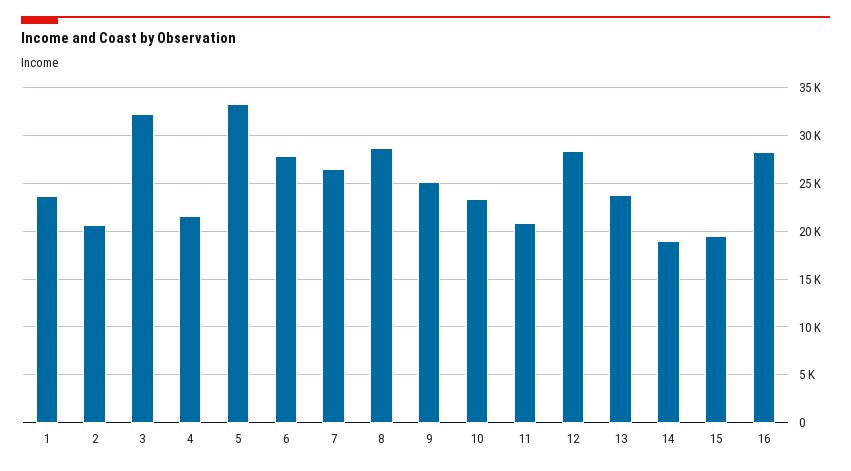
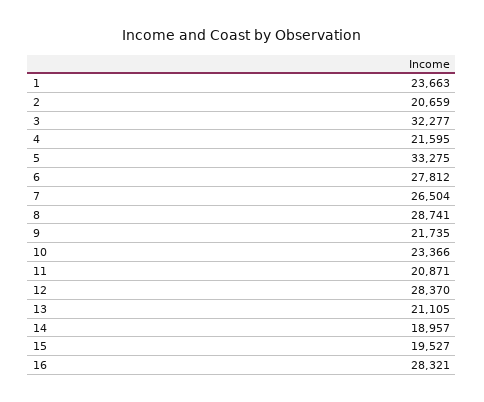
  {
    "1": 23663,
    "2": 20659,
    "3": 32277,
    "4": 21595,
    "5": 33275,
    "6": 27812,
    "7": 26504,
    "8": 28741,
-   "9": 25000,
+   "9": 21735,
    "10": 23366,
    "11": 20871,
    "12": 28370,
-   "13": 24000,
+   "13": 21105,
    "14": 18957,
    "15": 19527,
    "16": 28321
  }

